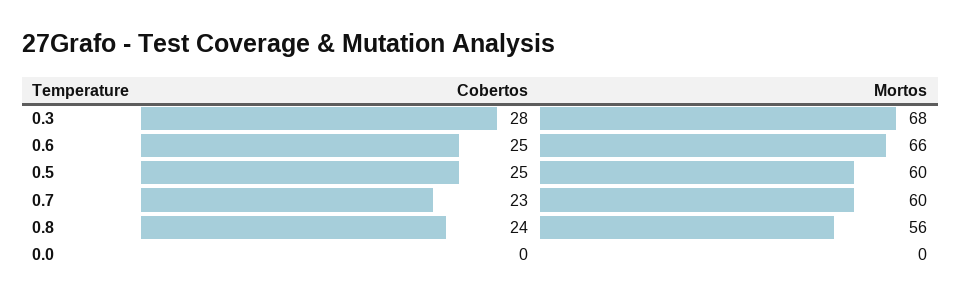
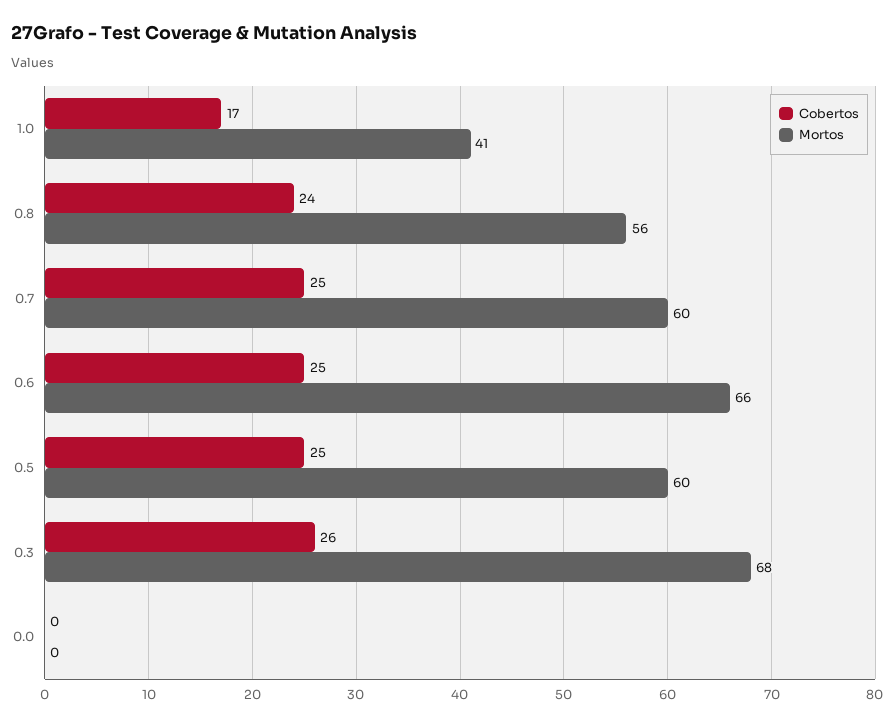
  {
    "Cobertos": {
-     "0.3": 28,
+     "0.3": 26,
      "0.6": 25,
      "0.5": 25,
-     "0.7": 23,
+     "0.7": 25,
      "0.8": 24,
-     "0.0": 0
+     "0.0": 0,
+     "1.0": 17
    },
    "Mortos": {
      "0.3": 68,
      "0.6": 66,
      "0.5": 60,
      "0.7": 60,
      "0.8": 56,
-     "0.0": 0
+     "0.0": 0,
+     "1.0": 41
    }
  }

